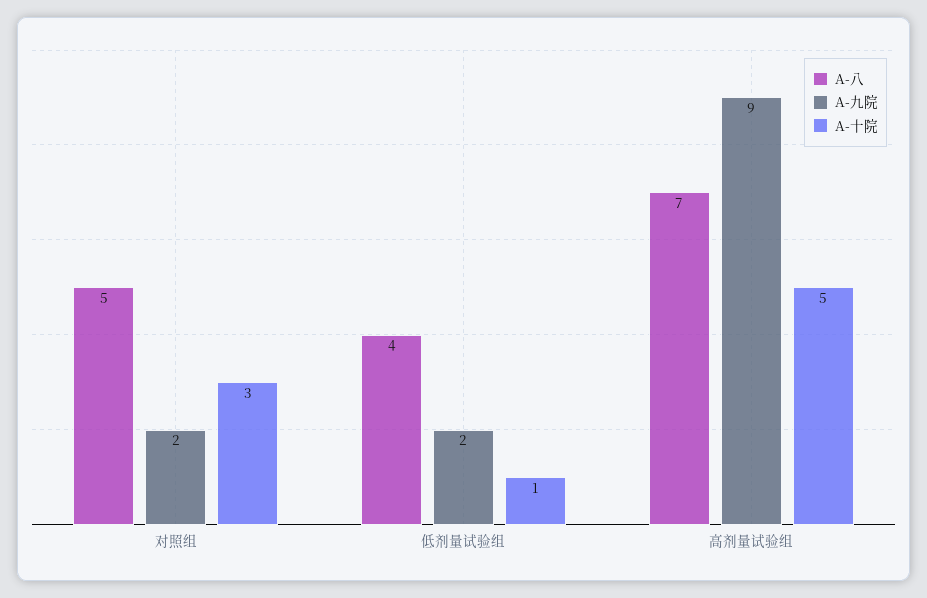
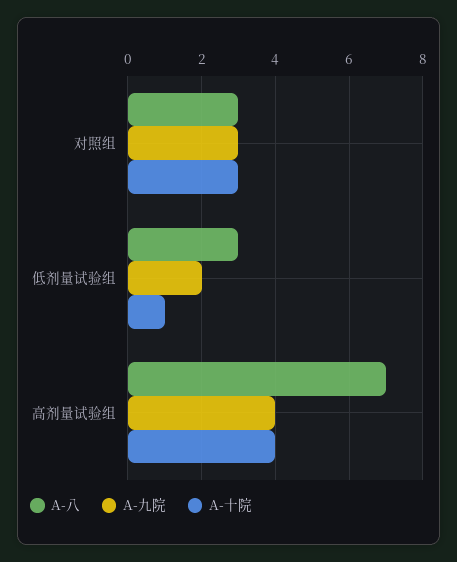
  {
    "A-八": {
-     "对照组": 5,
+     "对照组": 3,
-     "低剂量试验组": 4,
+     "低剂量试验组": 3,
      "高剂量试验组": 7
    },
    "A-九院": {
-     "对照组": 2,
+     "对照组": 3,
      "低剂量试验组": 2,
-     "高剂量试验组": 9
+     "高剂量试验组": 4
    },
    "A-十院": {
      "对照组": 3,
      "低剂量试验组": 1,
-     "高剂量试验组": 5
+     "高剂量试验组": 4
    }
  }

